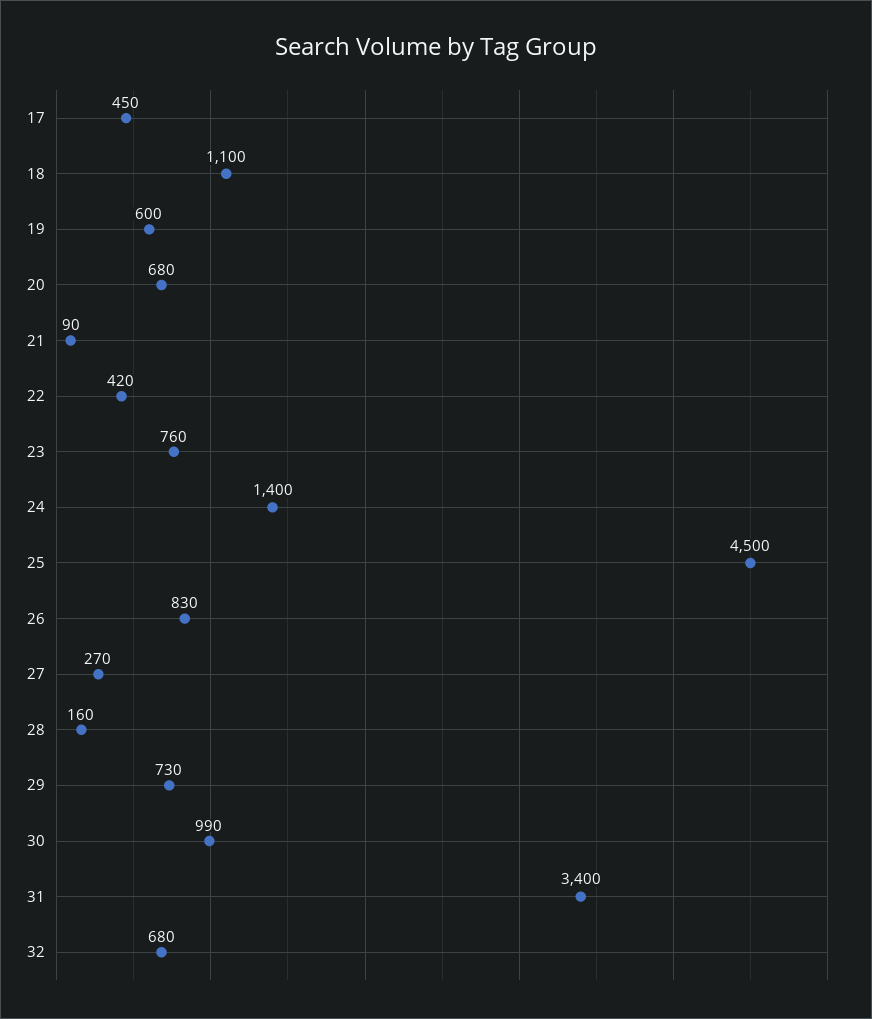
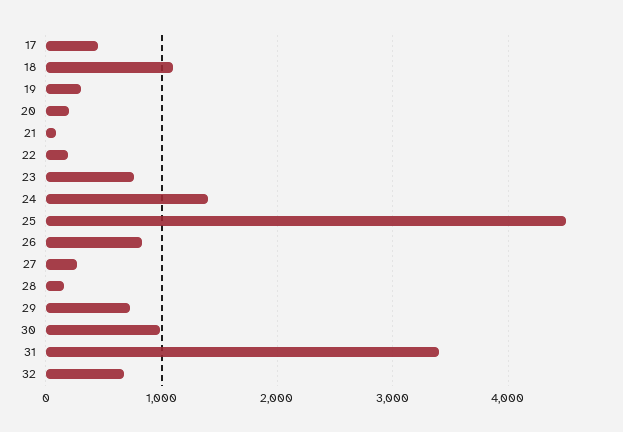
  {
    "17": 450,
    "18": 1100,
-   "19": 600,
+   "19": 300,
-   "20": 680,
+   "20": 200,
    "21": 90,
-   "22": 420,
+   "22": 200,
    "23": 760,
    "24": 1400,
    "25": 4500,
    "26": 830,
    "27": 270,
    "28": 160,
    "29": 730,
    "30": 990,
    "31": 3400,
    "32": 680
  }

